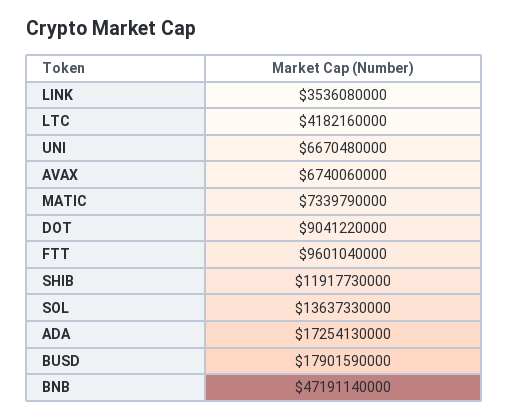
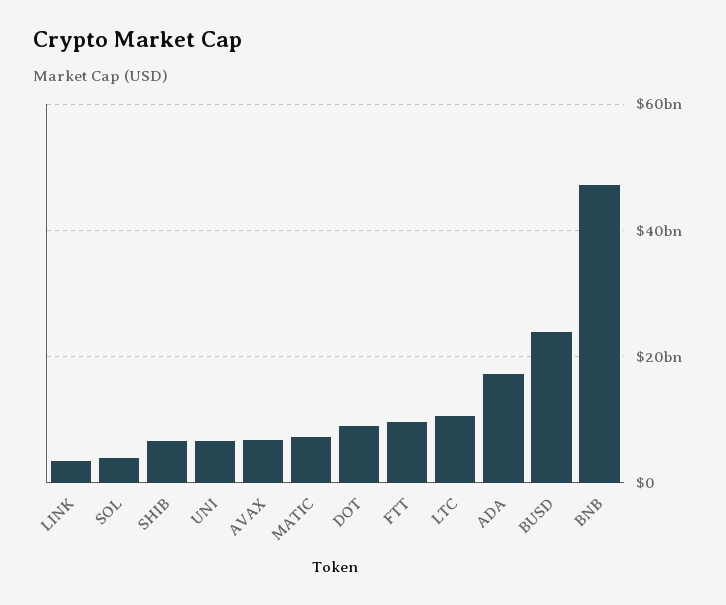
  {
    "LINK": 3536080000,
-   "LTC": 4182160000,
+   "LTC": 10000000000,
    "UNI": 6670480000,
    "AVAX": 6740060000,
    "MATIC": 7339790000,
    "DOT": 9041220000,
    "FTT": 9601040000,
-   "SHIB": 11917730000,
+   "SHIB": 6000000000,
-   "SOL": 13637330000,
+   "SOL": 4000000000,
    "ADA": 17254130000,
-   "BUSD": 17901590000,
+   "BUSD": 24000000000,
    "BNB": 47191140000
  }

